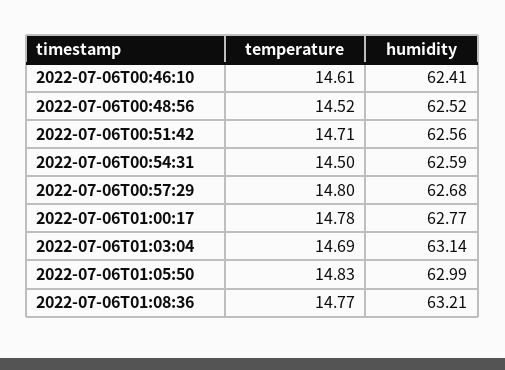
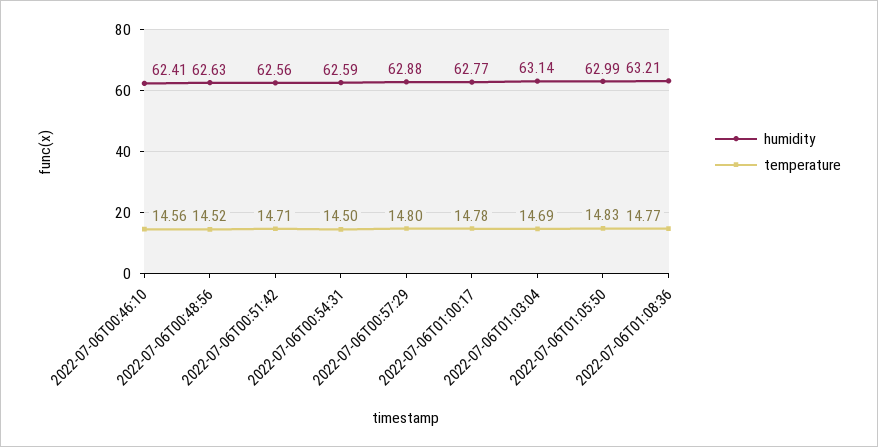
  {
    "temperature": {
-     "2022-07-06T00:46:10": 14.61,
+     "2022-07-06T00:46:10": 14.56,
      "2022-07-06T00:48:56": 14.52,
      "2022-07-06T00:51:42": 14.71,
      "2022-07-06T00:54:31": 14.5,
      "2022-07-06T00:57:29": 14.8,
      "2022-07-06T01:00:17": 14.78,
      "2022-07-06T01:03:04": 14.69,
      "2022-07-06T01:05:50": 14.83,
      "2022-07-06T01:08:36": 14.77
    },
    "humidity": {
      "2022-07-06T00:46:10": 62.41,
-     "2022-07-06T00:48:56": 62.52,
+     "2022-07-06T00:48:56": 62.63,
      "2022-07-06T00:51:42": 62.56,
      "2022-07-06T00:54:31": 62.59,
-     "2022-07-06T00:57:29": 62.68,
+     "2022-07-06T00:57:29": 62.88,
      "2022-07-06T01:00:17": 62.77,
      "2022-07-06T01:03:04": 63.14,
      "2022-07-06T01:05:50": 62.99,
      "2022-07-06T01:08:36": 63.21
    }
  }

